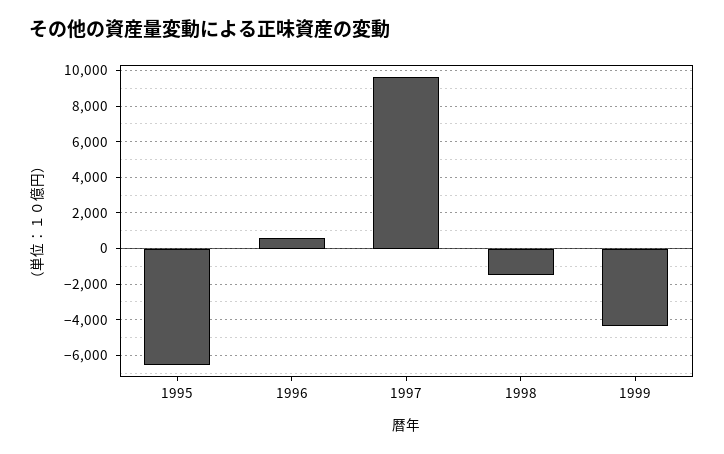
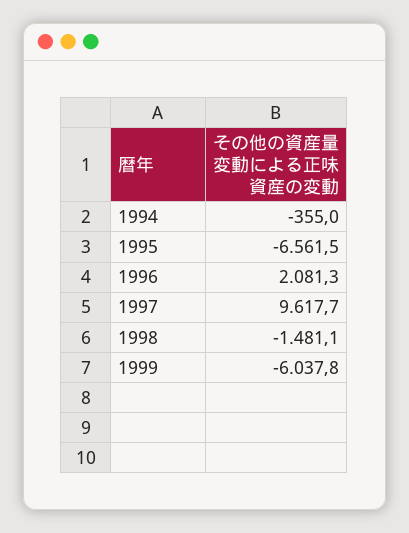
  {
    "1995": -6561.5,
-   "1996": 500,
+   "1996": 2081.3,
    "1997": 9617.7,
    "1998": -1481.1,
-   "1999": -4500
+   "1999": -6037.8,
+   "1994": -355
  }

